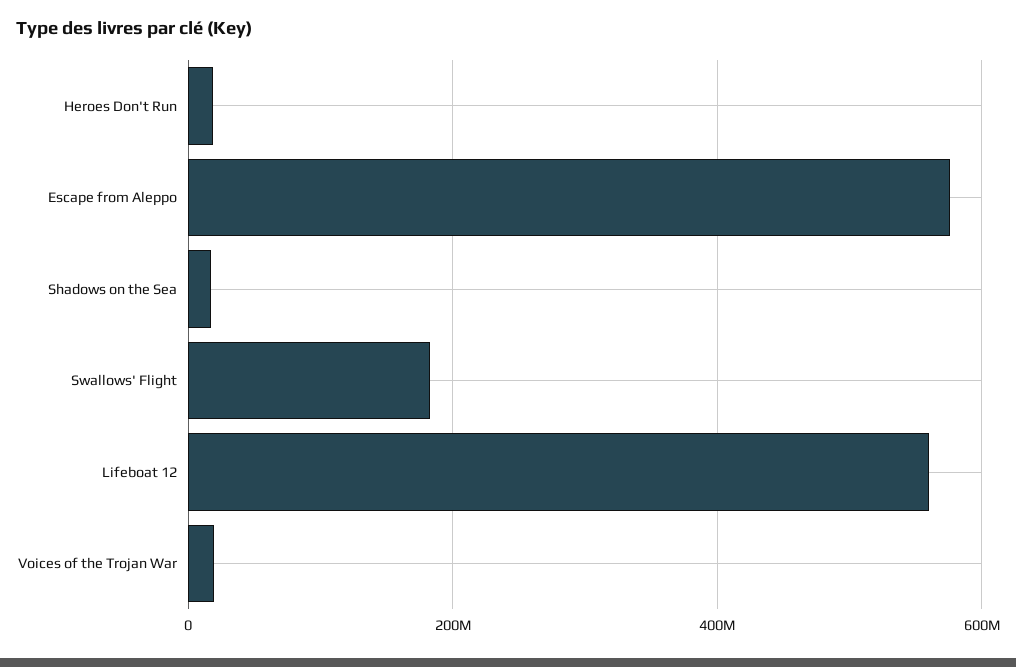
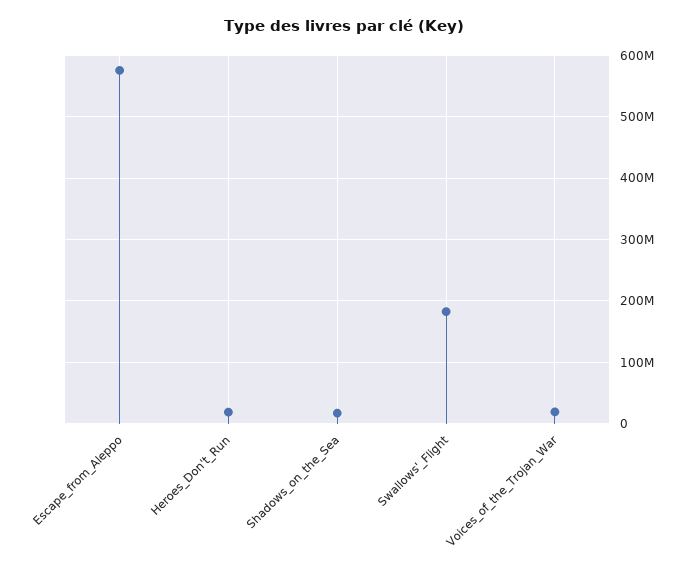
  {
    "Heroes Don't Run": 20000000,
    "Escape from Aleppo": 580000000,
    "Shadows on the Sea": 20000000,
    "Swallows' Flight": 180000000,
-   "Lifeboat 12": 560000000,
    "Voices of the Trojan War": 20000000
  }

